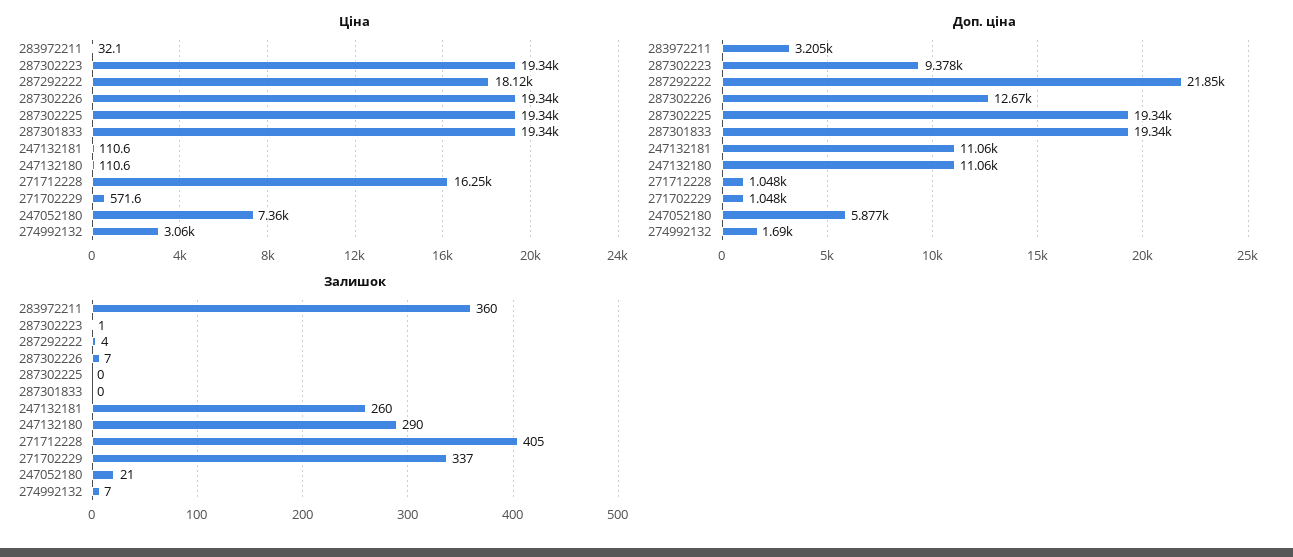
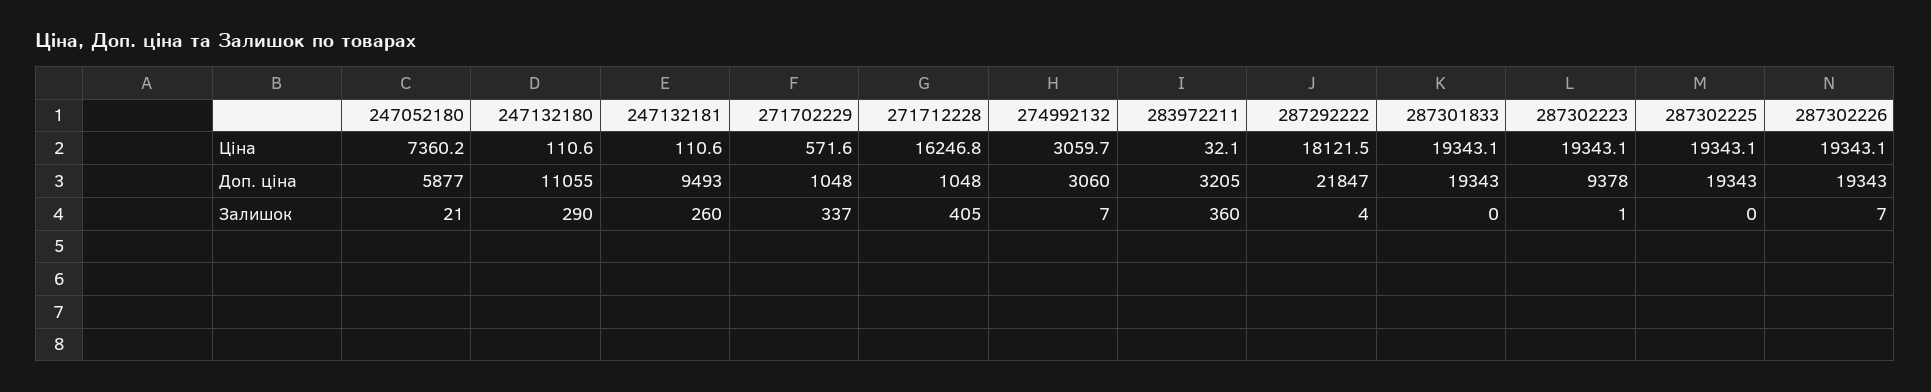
  {
    "Ціна": {
      "283972211": 32.1,
      "287302223": 19343.1,
      "287292222": 18121.5,
      "287302226": 19343.1,
      "287302225": 19343.1,
      "287301833": 19343.1,
      "247132181": 110.6,
      "247132180": 110.6,
      "271712228": 16246.8,
      "271702229": 571.6,
      "247052180": 7360.2,
      "274992132": 3059.7
    },
    "Доп. ціна": {
      "283972211": 3205,
      "287302223": 9378,
      "287292222": 21847,
-     "287302226": 12670,
+     "287302226": 19343,
      "287302225": 19343,
      "287301833": 19343,
-     "247132181": 11060,
+     "247132181": 9493,
      "247132180": 11055,
      "271712228": 1048,
      "271702229": 1048,
      "247052180": 5877,
-     "274992132": 1690
+     "274992132": 3060
    },
    "Залишок": {
      "283972211": 360,
      "287302223": 1,
      "287292222": 4,
      "287302226": 7,
      "287302225": 0,
      "287301833": 0,
      "247132181": 260,
      "247132180": 290,
      "271712228": 405,
      "271702229": 337,
      "247052180": 21,
      "274992132": 7
    }
  }

